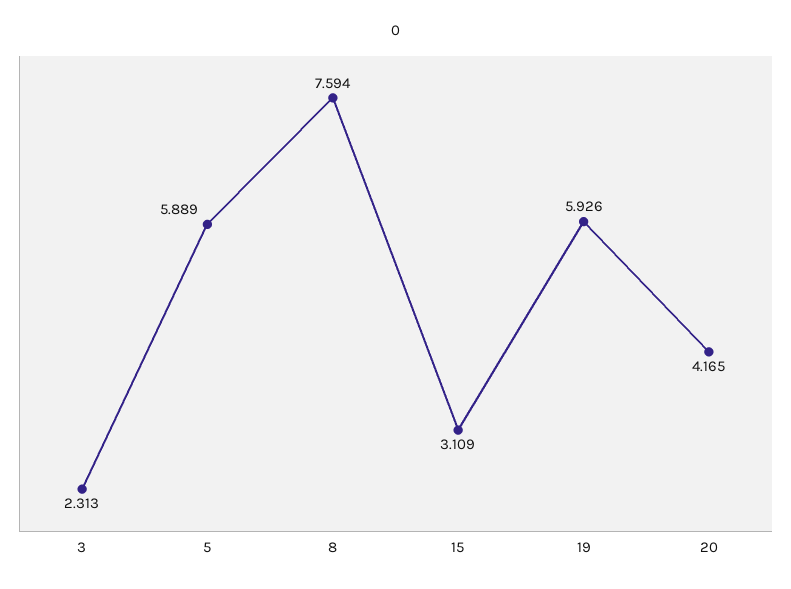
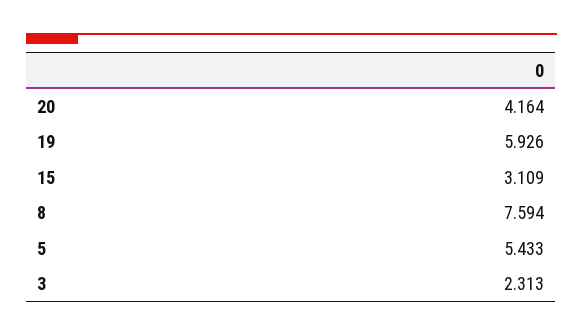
  {
    "3": 2.313,
-   "5": 5.889,
+   "5": 5.433,
    "8": 7.594,
    "15": 3.109,
    "19": 5.926,
-   "20": 4.165
+   "20": 4.164
  }

